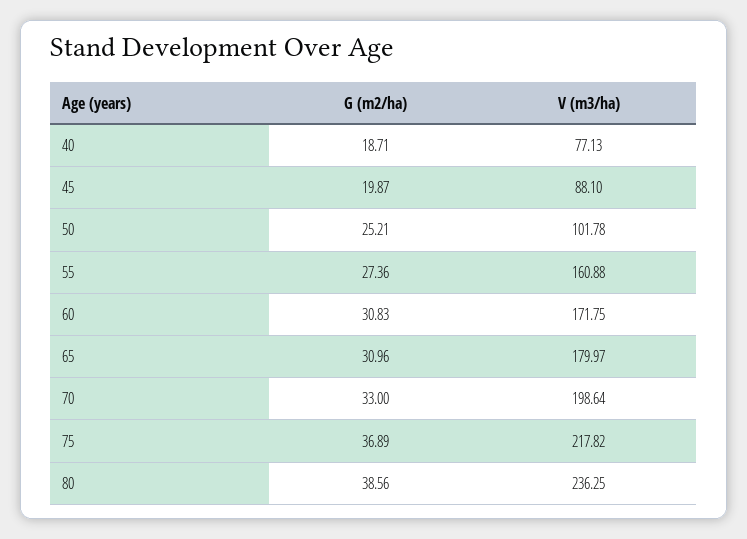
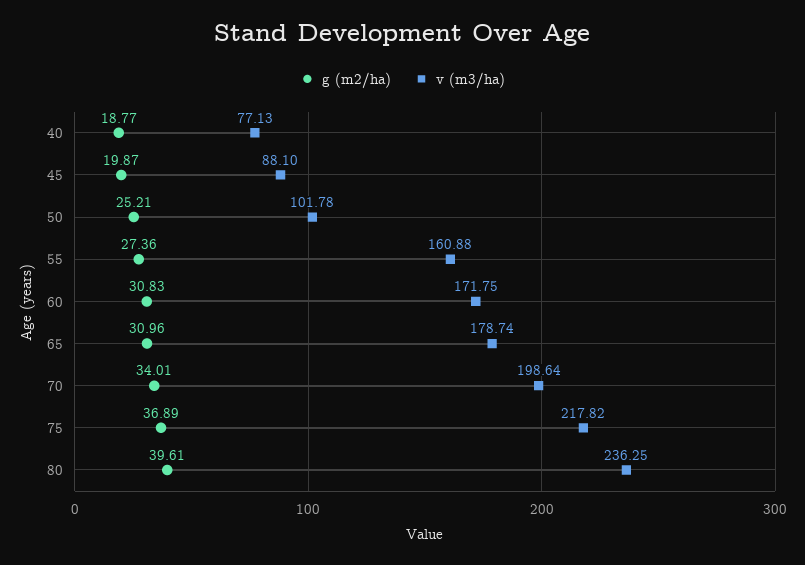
  {
    "G (m2/ha)": {
-     "40": 18.71,
+     "40": 18.77,
      "45": 19.87,
      "50": 25.21,
      "55": 27.36,
      "60": 30.83,
      "65": 30.96,
-     "70": 33,
+     "70": 34.01,
      "75": 36.89,
-     "80": 38.56
+     "80": 39.61
    },
    "V (m3/ha)": {
      "40": 77.13,
      "45": 88.1,
      "50": 101.78,
      "55": 160.88,
      "60": 171.75,
-     "65": 179.97,
+     "65": 178.74,
      "70": 198.64,
      "75": 217.82,
      "80": 236.25
    }
  }

